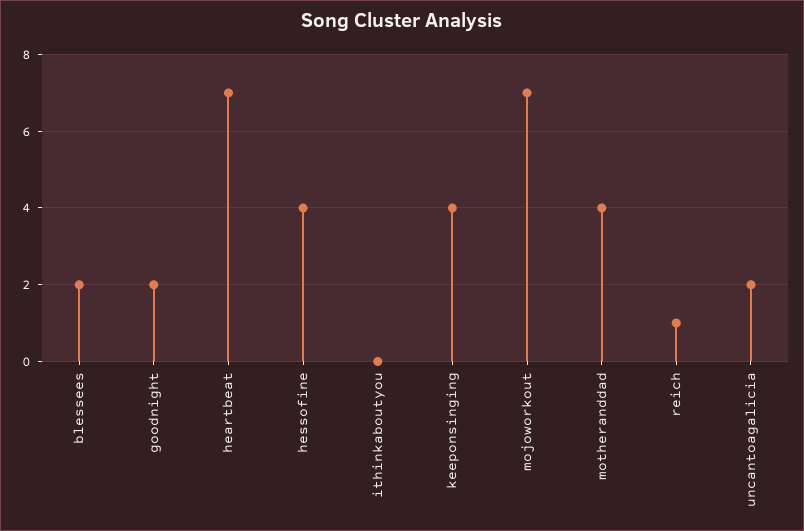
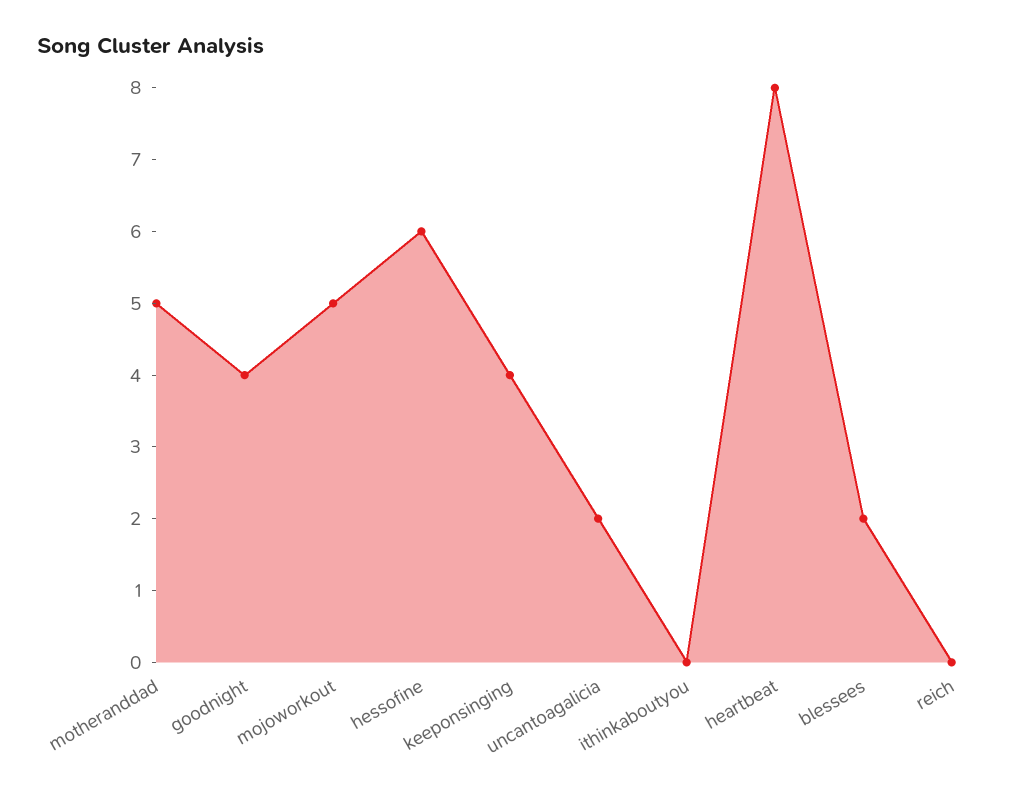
  {
    "blessees": 2,
-   "goodnight": 2,
+   "goodnight": 4,
-   "heartbeat": 7,
+   "heartbeat": 8,
-   "hessofine": 4,
+   "hessofine": 6,
    "ithinkaboutyou": 0,
    "keeponsinging": 4,
-   "mojoworkout": 7,
+   "mojoworkout": 5,
-   "motheranddad": 4,
+   "motheranddad": 5,
-   "reich": 1,
+   "reich": 0,
    "uncantoagalicia": 2
  }

